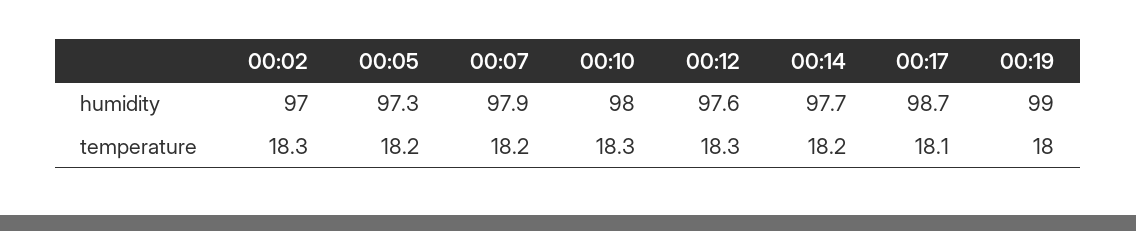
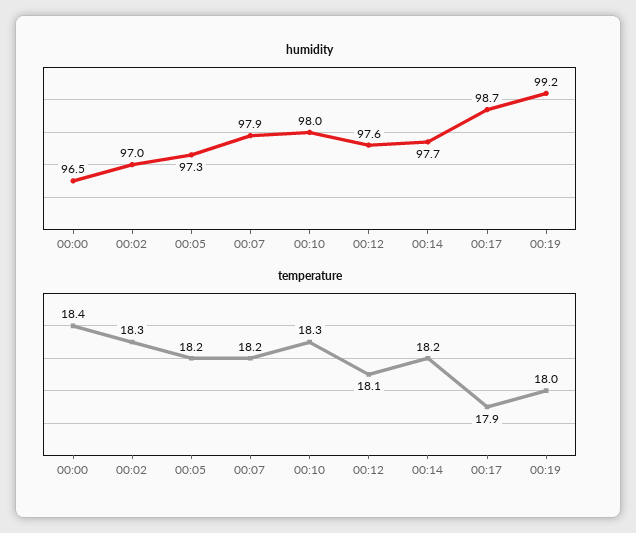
  {
    "humidity": {
      "00:02": 97,
      "00:05": 97.3,
      "00:07": 97.9,
      "00:10": 98,
      "00:12": 97.6,
      "00:14": 97.7,
      "00:17": 98.7,
-     "00:19": 99
+     "00:19": 99.2,
+     "00:00": 96.5
    },
    "temperature": {
      "00:02": 18.3,
      "00:05": 18.2,
      "00:07": 18.2,
      "00:10": 18.3,
-     "00:12": 18.3,
+     "00:12": 18.1,
      "00:14": 18.2,
-     "00:17": 18.1,
+     "00:17": 17.9,
-     "00:19": 18
+     "00:19": 18,
+     "00:00": 18.4
    }
  }

